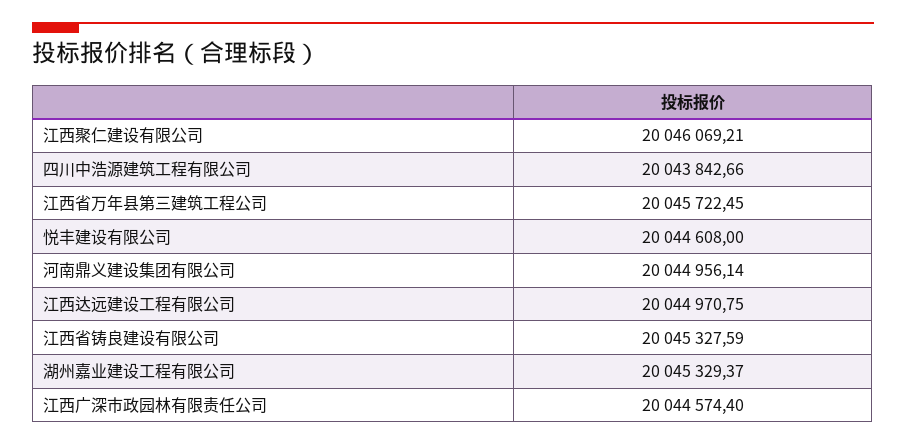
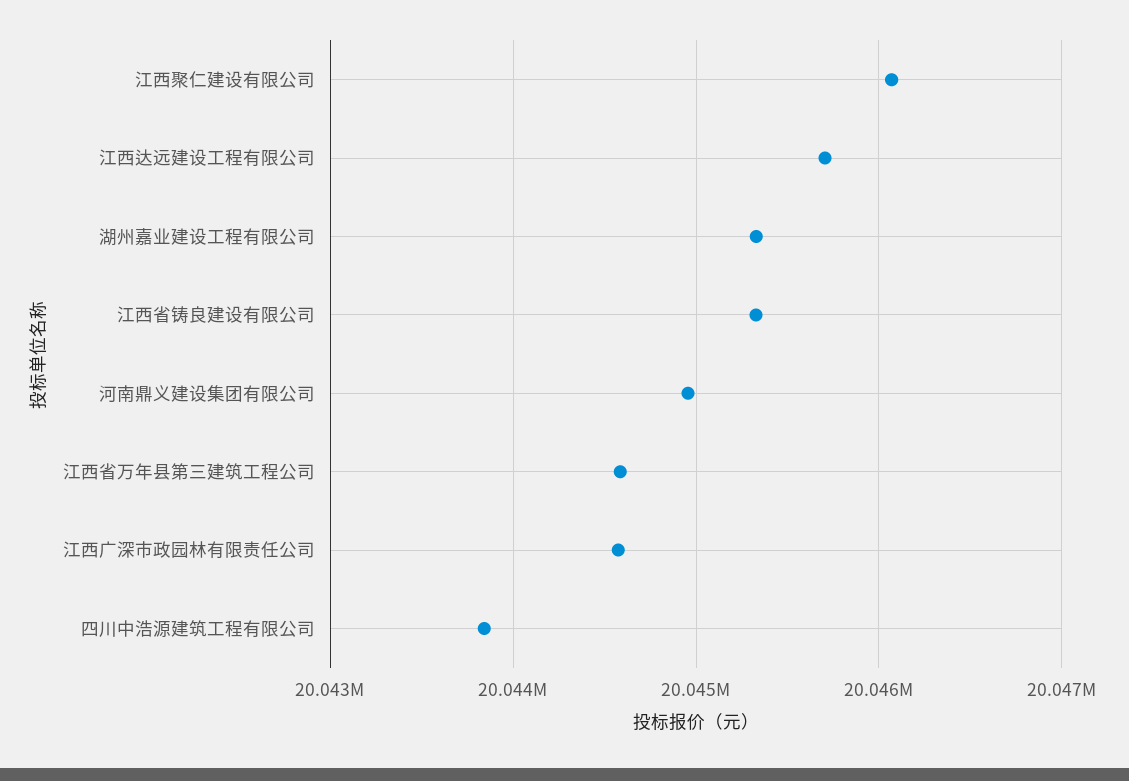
  {
    "江西聚仁建设有限公司": 20046069.21,
    "四川中浩源建筑工程有限公司": 20043842.66,
-   "江西省万年县第三建筑工程公司": 20045722.45,
+   "江西省万年县第三建筑工程公司": 20044600,
-   "悦丰建设有限公司": 20044608,
    "河南鼎义建设集团有限公司": 20044956.14,
-   "江西达远建设工程有限公司": 20044970.75,
+   "江西达远建设工程有限公司": 20045700,
    "江西省铸良建设有限公司": 20045327.59,
    "湖州嘉业建设工程有限公司": 20045329.37,
    "江西广深市政园林有限责任公司": 20044574.4
  }

